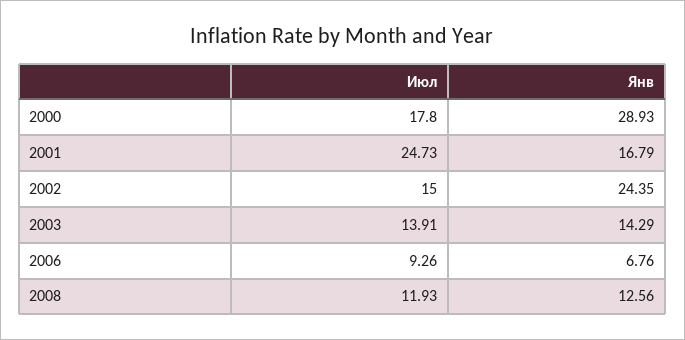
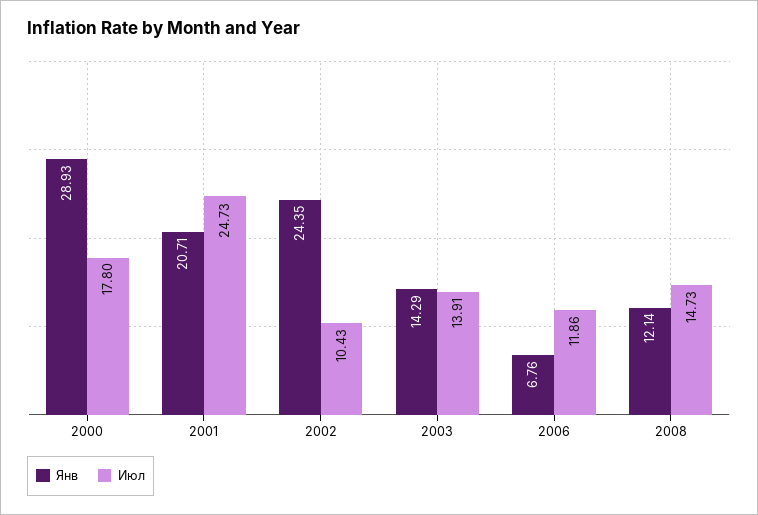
  {
    "Июл": {
      "2000": 17.8,
      "2001": 24.73,
-     "2002": 15,
+     "2002": 10.43,
      "2003": 13.91,
-     "2006": 9.26,
+     "2006": 11.86,
-     "2008": 11.93
+     "2008": 14.73
    },
    "Янв": {
      "2000": 28.93,
-     "2001": 16.79,
+     "2001": 20.71,
      "2002": 24.35,
      "2003": 14.29,
      "2006": 6.76,
-     "2008": 12.56
+     "2008": 12.14
    }
  }

